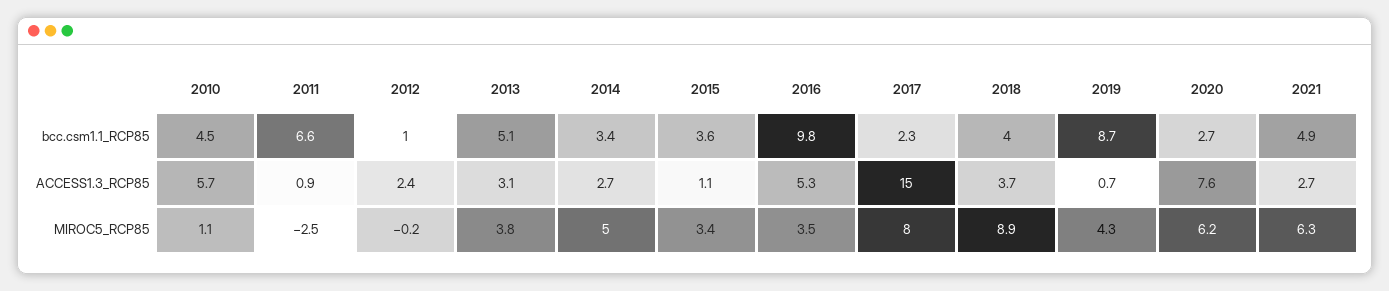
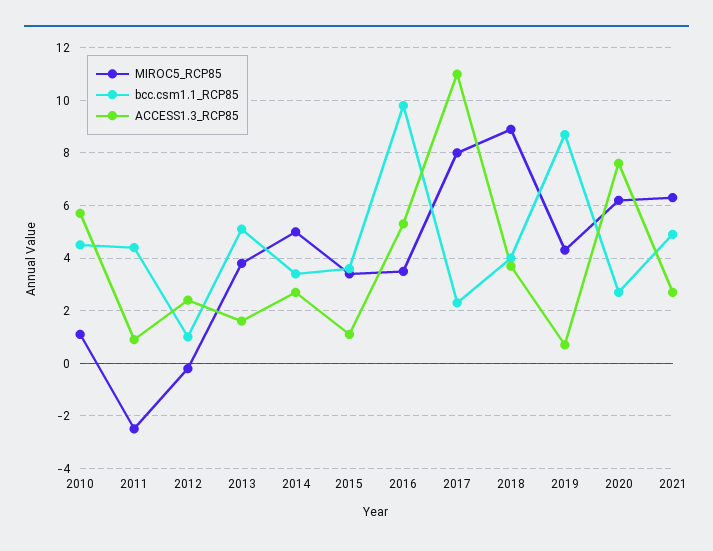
  {
    "bcc.csm1.1_RCP85": {
      "2010": 4.5,
-     "2011": 6.6,
+     "2011": 4.5,
      "2012": 1,
      "2013": 5.1,
      "2014": 3.4,
      "2015": 3.6,
      "2016": 9.8,
      "2017": 2.3,
      "2018": 4,
      "2019": 8.7,
      "2020": 2.7,
      "2021": 4.9
    },
    "ACCESS1.3_RCP85": {
      "2010": 5.7,
      "2011": 0.9,
      "2012": 2.4,
-     "2013": 3.1,
+     "2013": 1.5,
      "2014": 2.7,
      "2015": 1.1,
      "2016": 5.3,
-     "2017": 15,
+     "2017": 11,
      "2018": 3.7,
      "2019": 0.7,
      "2020": 7.6,
      "2021": 2.7
    },
    "MIROC5_RCP85": {
      "2010": 1.1,
      "2011": -2.5,
      "2012": -0.2,
      "2013": 3.8,
      "2014": 5,
      "2015": 3.4,
      "2016": 3.5,
      "2017": 8,
      "2018": 8.9,
      "2019": 4.3,
      "2020": 6.2,
      "2021": 6.3
    }
  }

